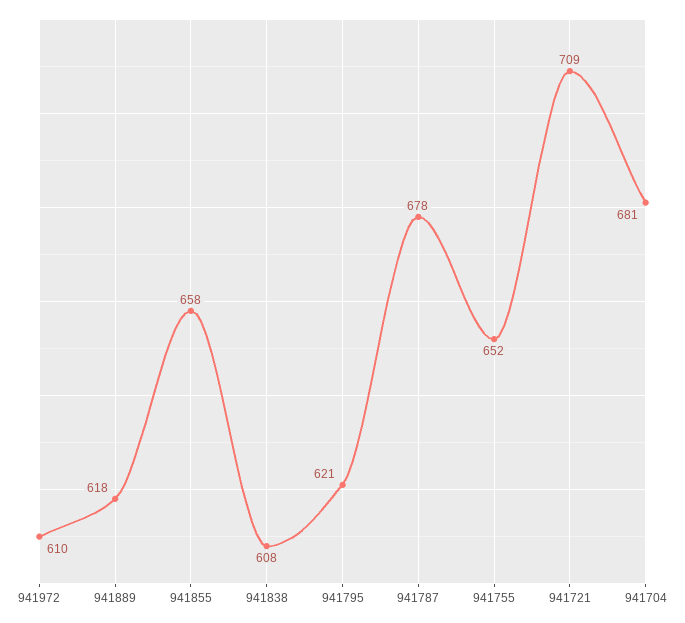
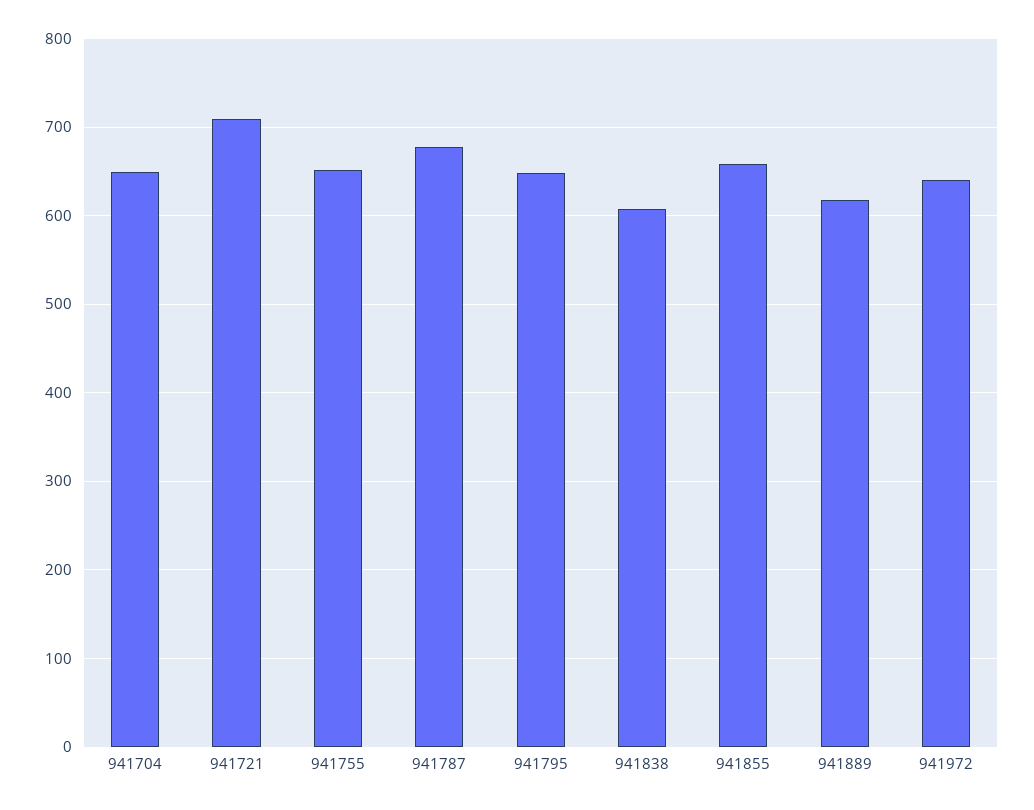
  {
-   "941972": 610,
+   "941972": 640,
    "941889": 618,
    "941855": 658,
    "941838": 608,
-   "941795": 621,
+   "941795": 650,
    "941787": 678,
    "941755": 652,
    "941721": 709,
-   "941704": 681
+   "941704": 650
  }

